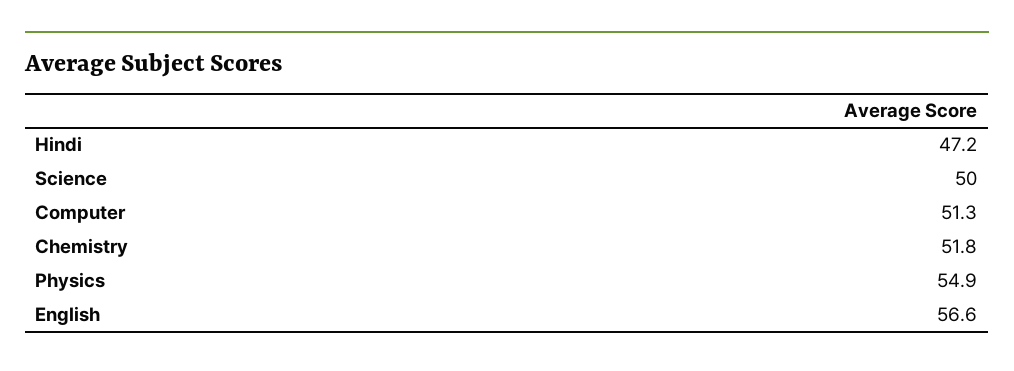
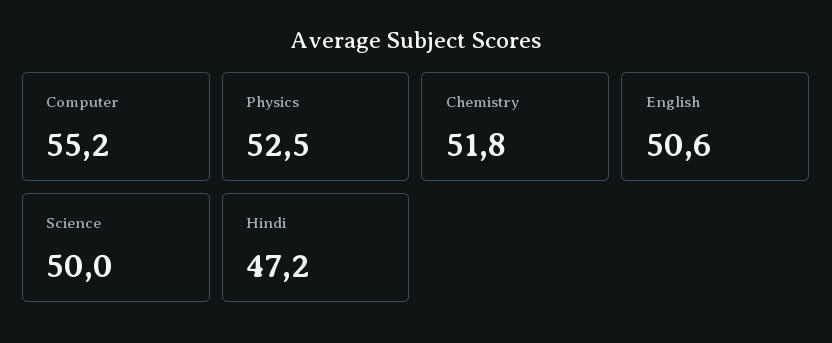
  {
    "Hindi": 47.2,
    "Science": 50,
-   "Computer": 51.3,
+   "Computer": 55.2,
    "Chemistry": 51.8,
-   "Physics": 54.9,
+   "Physics": 52.5,
-   "English": 56.6
+   "English": 50.6
  }

